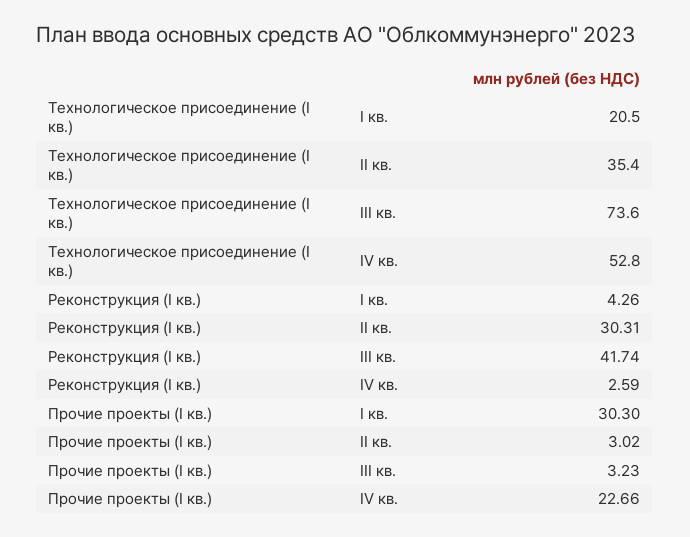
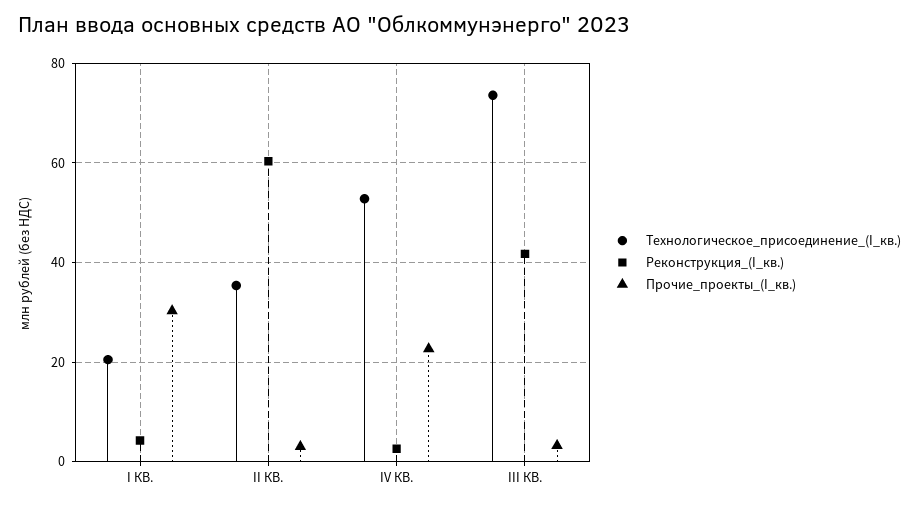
  {
    "Технологическое присоединение (I кв.)": {
      "I кв.": 20.5,
      "II кв.": 35.4,
      "III кв.": 73.6,
      "IV кв.": 52.8
    },
    "Реконструкция (I кв.)": {
      "I кв.": 4.26,
-     "II кв.": 30.31,
+     "II кв.": 60,
      "III кв.": 41.74,
      "IV кв.": 2.59
    },
    "Прочие проекты (I кв.)": {
      "I кв.": 30.3,
      "II кв.": 3.02,
      "III кв.": 3.23,
      "IV кв.": 22.66
    }
  }

